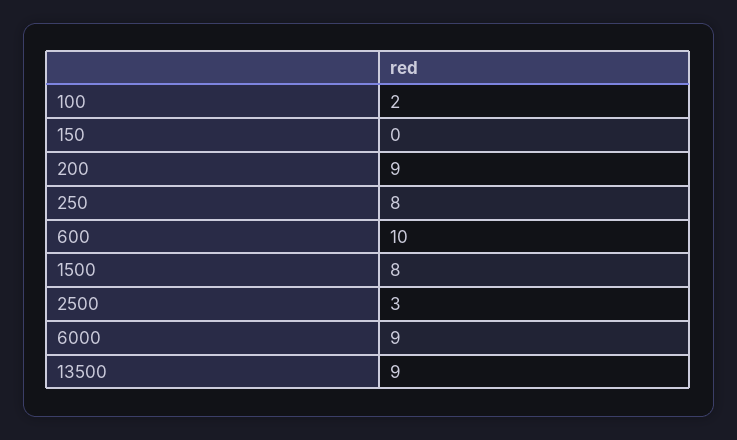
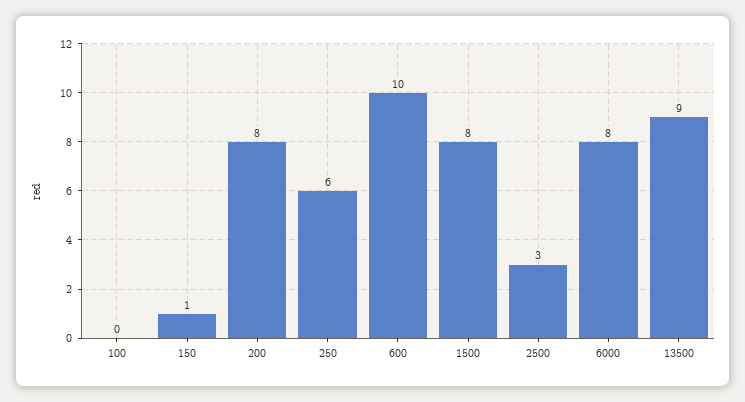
  {
-   "100": 2,
+   "100": 0,
-   "150": 0,
+   "150": 1,
-   "200": 9,
+   "200": 8,
-   "250": 8,
+   "250": 6,
    "600": 10,
    "1500": 8,
    "2500": 3,
-   "6000": 9,
+   "6000": 8,
    "13500": 9
  }

